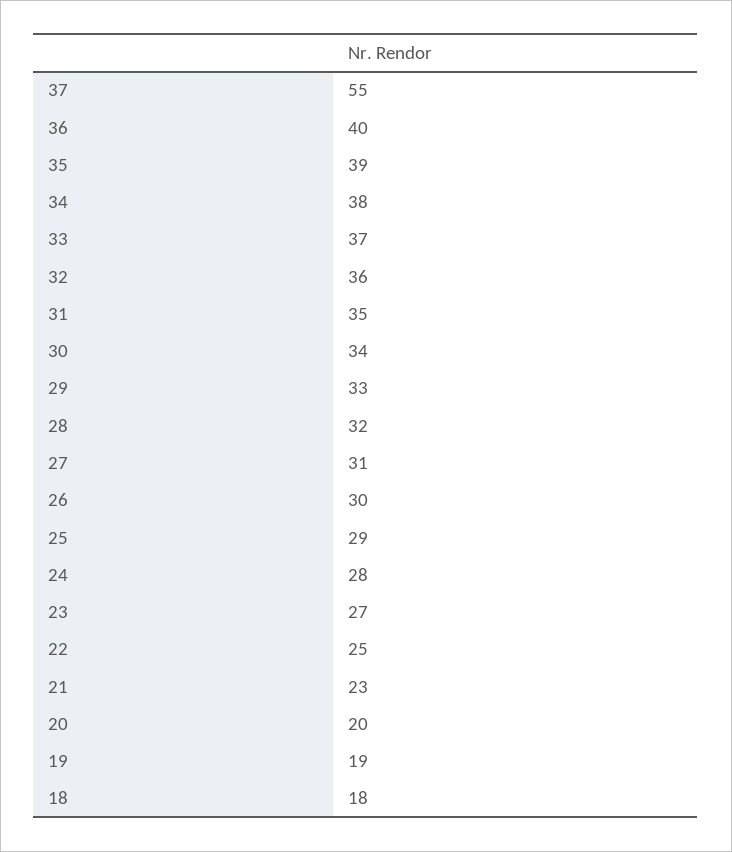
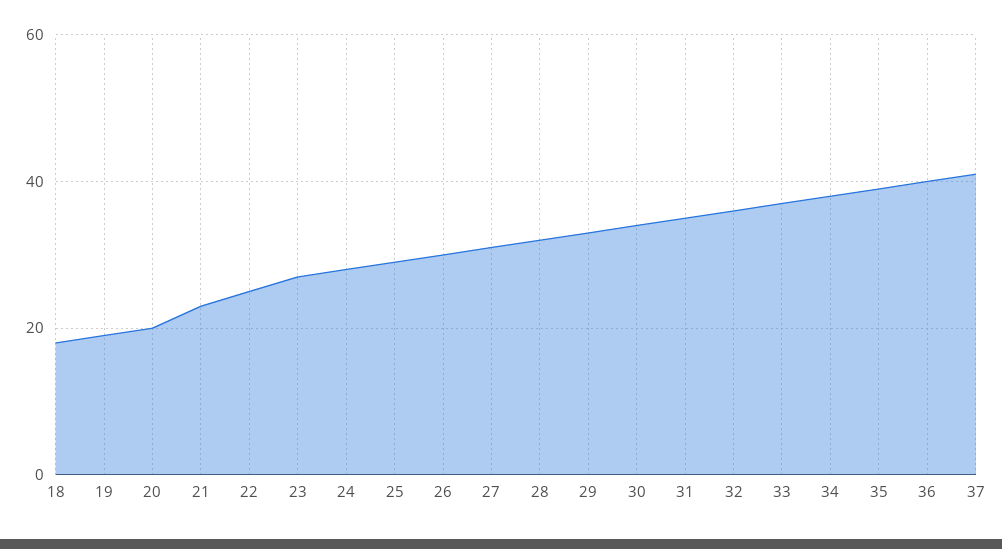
  {
-   "37": 55,
+   "37": 40,
    "36": 40,
    "35": 39,
    "34": 38,
    "33": 37,
    "32": 36,
    "31": 35,
    "30": 34,
    "29": 33,
    "28": 32,
    "27": 31,
    "26": 30,
    "25": 29,
    "24": 28,
    "23": 27,
    "22": 25,
    "21": 23,
    "20": 20,
    "19": 19,
    "18": 18
  }

